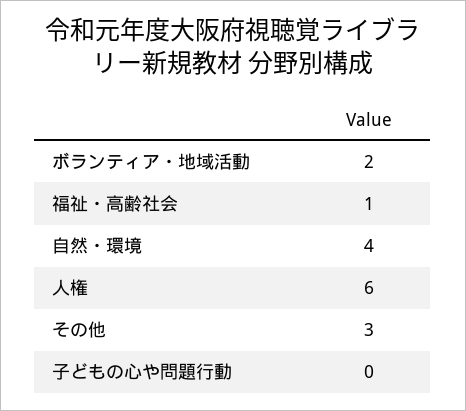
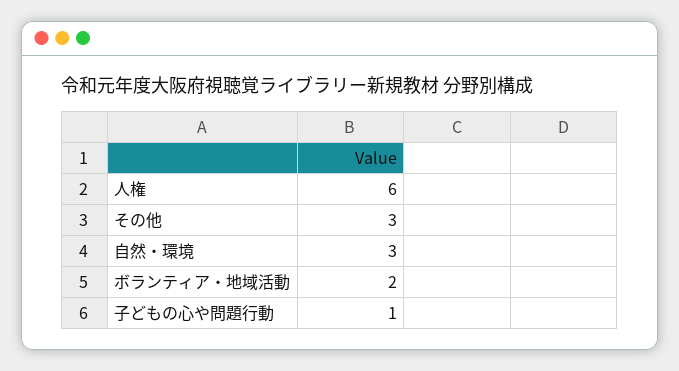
  {
    "ボランティア・地域活動": 2,
-   "福祉・高齢社会": 1,
-   "自然・環境": 4,
+   "自然・環境": 3,
    "人権": 6,
    "その他": 3,
-   "子どもの心や問題行動": 0
+   "子どもの心や問題行動": 1
  }

